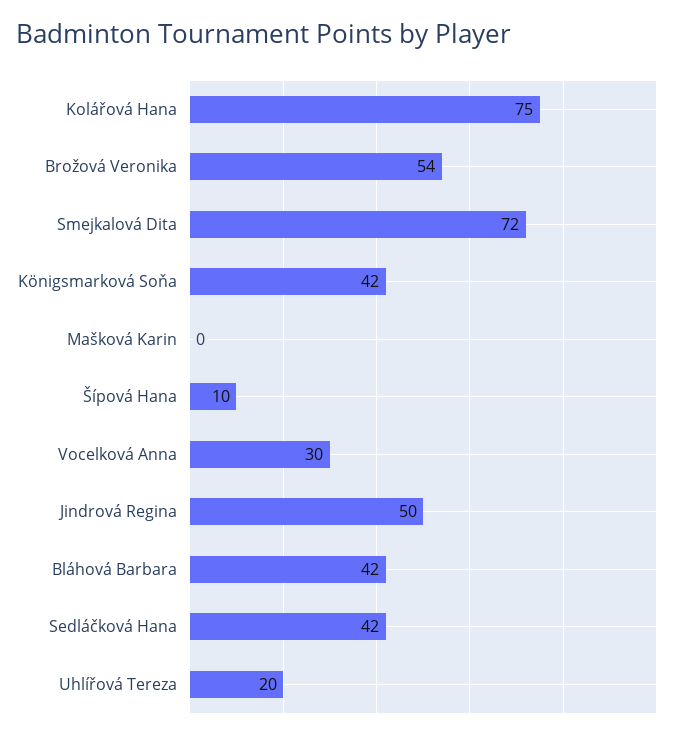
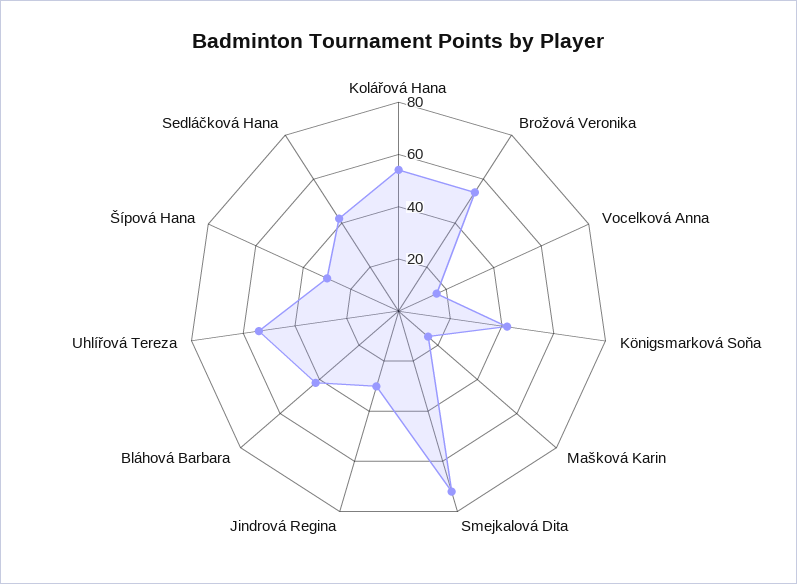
  {
-   "Kolářová Hana": 75,
+   "Kolářová Hana": 55,
    "Brožová Veronika": 54,
    "Smejkalová Dita": 72,
    "Königsmarková Soňa": 42,
-   "Mašková Karin": 0,
+   "Mašková Karin": 15,
-   "Šípová Hana": 10,
+   "Šípová Hana": 30,
-   "Vocelková Anna": 30,
+   "Vocelková Anna": 15,
-   "Jindrová Regina": 50,
+   "Jindrová Regina": 30,
    "Bláhová Barbara": 42,
    "Sedláčková Hana": 42,
-   "Uhlířová Tereza": 20
+   "Uhlířová Tereza": 55
  }

